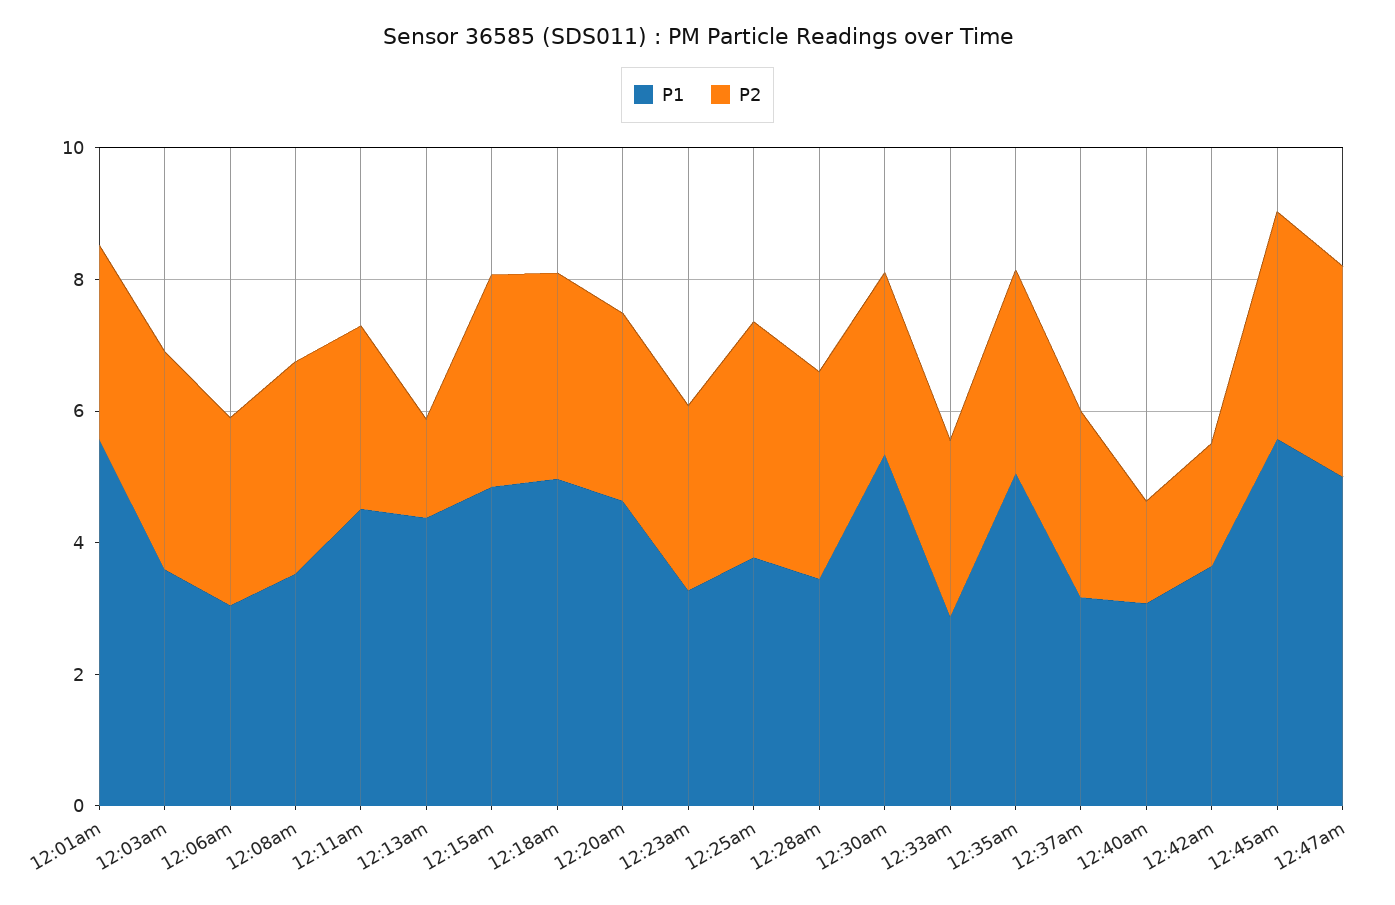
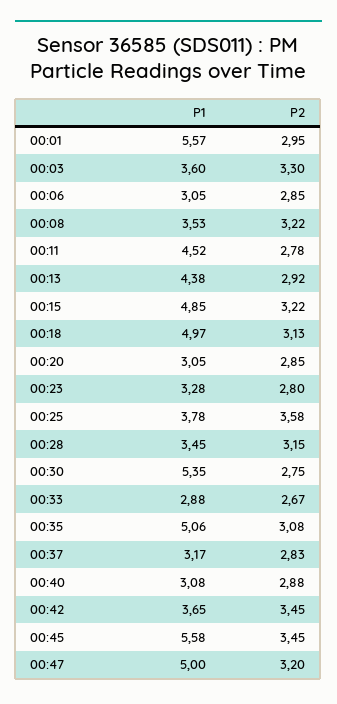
  {
    "P1": {
      "12:01am": 5.57,
      "12:03am": 3.6,
      "12:06am": 3.05,
      "12:08am": 3.53,
      "12:11am": 4.52,
      "12:13am": 4.38,
      "12:15am": 4.85,
      "12:18am": 4.97,
-     "12:20am": 4.5,
+     "12:20am": 3.05,
      "12:23am": 3.28,
      "12:25am": 3.78,
      "12:28am": 3.45,
      "12:30am": 5.35,
      "12:33am": 2.88,
      "12:35am": 5.06,
      "12:37am": 3.17,
      "12:40am": 3.08,
      "12:42am": 3.65,
      "12:45am": 5.58,
      "12:47am": 5
    },
    "P2": {
      "12:01am": 2.95,
      "12:03am": 3.3,
      "12:06am": 2.85,
      "12:08am": 3.22,
      "12:11am": 2.78,
-     "12:13am": 1.5,
+     "12:13am": 2.92,
      "12:15am": 3.22,
      "12:18am": 3.13,
      "12:20am": 2.85,
      "12:23am": 2.8,
      "12:25am": 3.58,
      "12:28am": 3.15,
      "12:30am": 2.75,
      "12:33am": 2.67,
      "12:35am": 3.08,
      "12:37am": 2.83,
-     "12:40am": 1.5,
+     "12:40am": 2.88,
-     "12:42am": 2,
+     "12:42am": 3.45,
      "12:45am": 3.45,
      "12:47am": 3.2
    }
  }

